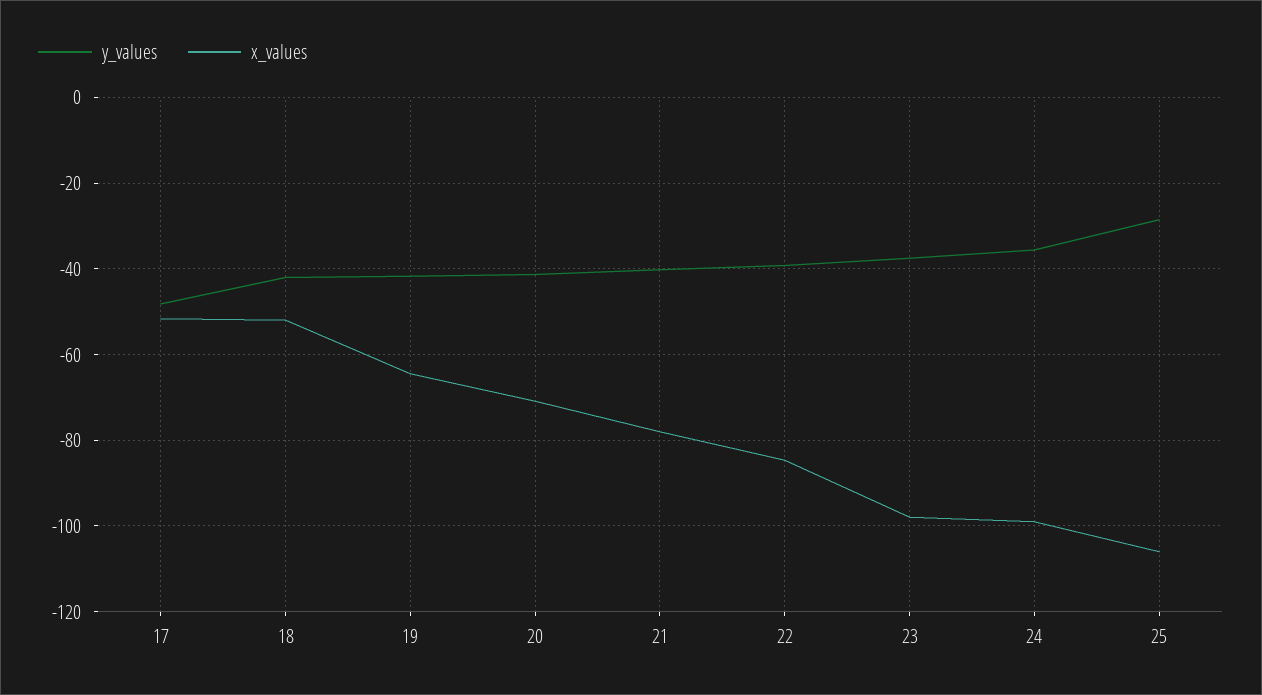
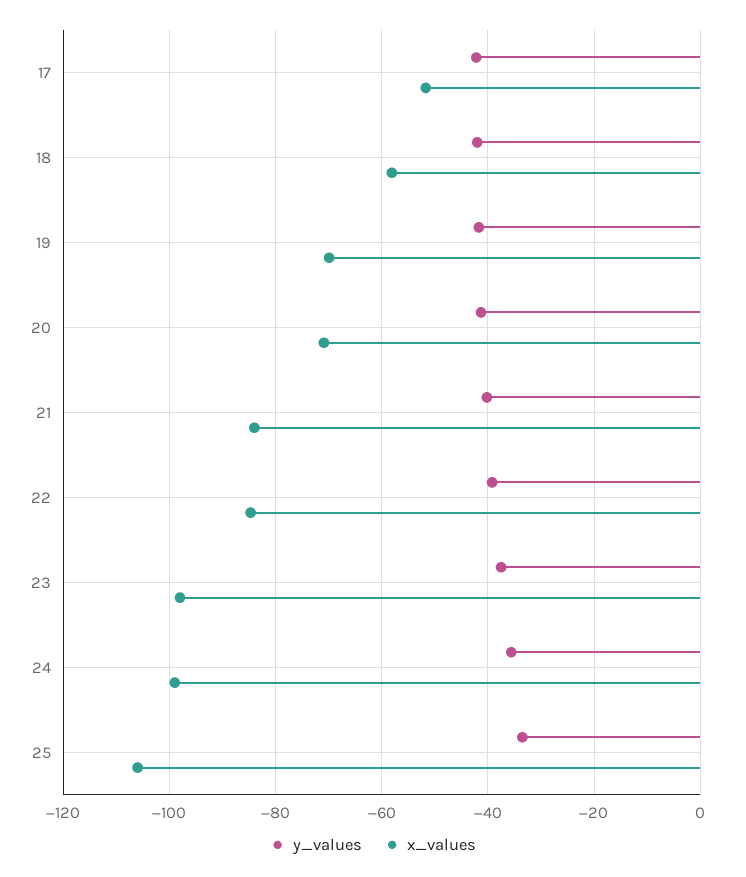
  {
    "y_values": {
-     "17": -48,
+     "17": -42,
      "18": -42,
      "19": -42,
      "20": -42,
      "21": -40,
      "22": -40,
      "23": -38,
      "24": -36,
-     "25": -28
+     "25": -34
    },
    "x_values": {
      "17": -52,
-     "18": -52,
+     "18": -58,
-     "19": -64,
+     "19": -70,
      "20": -70,
-     "21": -78,
+     "21": -84,
      "22": -84,
      "23": -98,
      "24": -100,
      "25": -106
    }
  }

